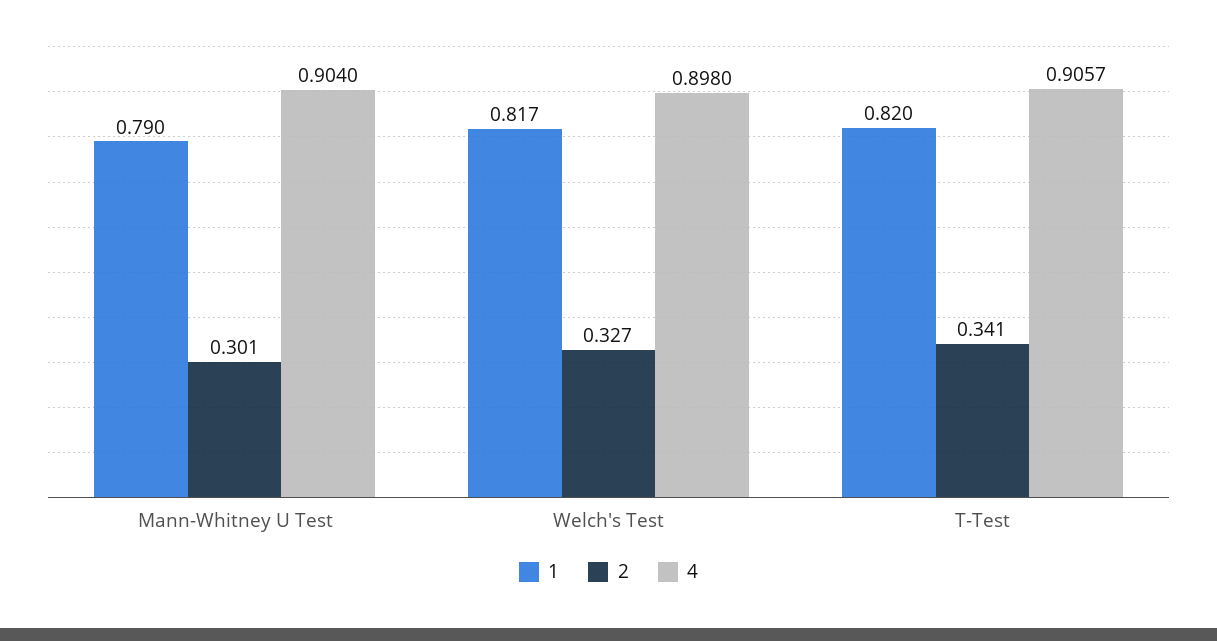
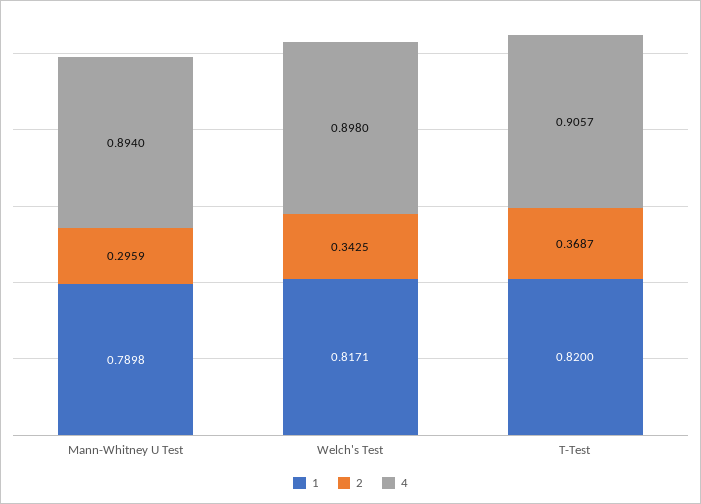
  {
    "1": {
      "Mann-Whitney U Test": 0.7898,
      "Welch's Test": 0.8171,
      "T-Test": 0.82
    },
    "2": {
-     "Mann-Whitney U Test": 0.301,
+     "Mann-Whitney U Test": 0.2959,
-     "Welch's Test": 0.327,
+     "Welch's Test": 0.3425,
-     "T-Test": 0.341
+     "T-Test": 0.3687
    },
    "4": {
-     "Mann-Whitney U Test": 0.904,
+     "Mann-Whitney U Test": 0.894,
      "Welch's Test": 0.898,
      "T-Test": 0.9057
    }
  }

